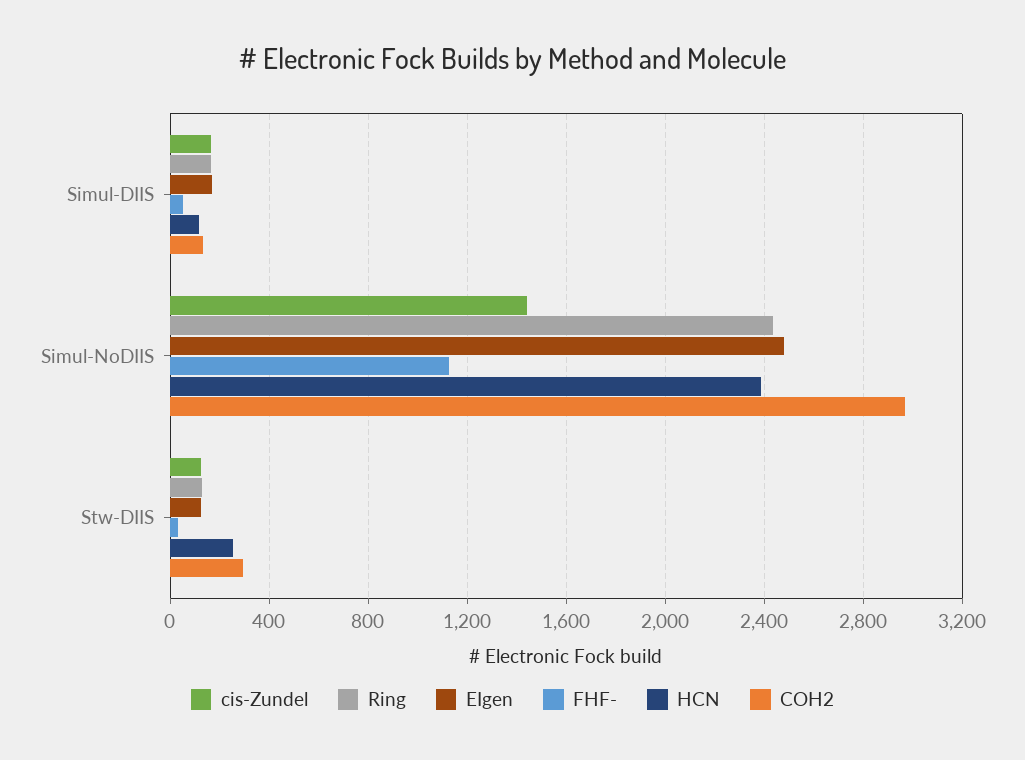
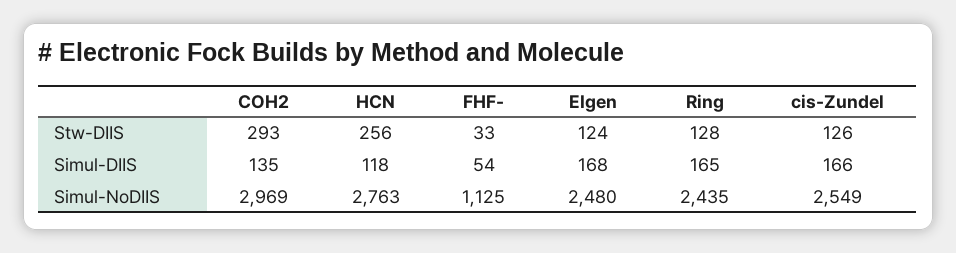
  {
    "cis-Zundel": {
      "Simul-DIIS": 166,
-     "Simul-NoDIIS": 1450,
+     "Simul-NoDIIS": 2549,
      "Stw-DIIS": 126
    },
    "Ring": {
      "Simul-DIIS": 165,
      "Simul-NoDIIS": 2435,
      "Stw-DIIS": 128
    },
    "EIgen": {
      "Simul-DIIS": 168,
      "Simul-NoDIIS": 2480,
      "Stw-DIIS": 124
    },
    "FHF-": {
      "Simul-DIIS": 54,
      "Simul-NoDIIS": 1125,
      "Stw-DIIS": 33
    },
    "HCN": {
      "Simul-DIIS": 118,
-     "Simul-NoDIIS": 2400,
+     "Simul-NoDIIS": 2763,
      "Stw-DIIS": 256
    },
    "COH2": {
      "Simul-DIIS": 135,
      "Simul-NoDIIS": 2969,
      "Stw-DIIS": 293
    }
  }

